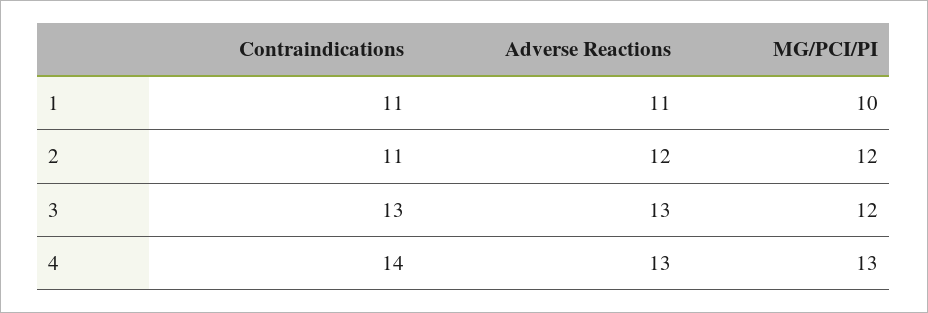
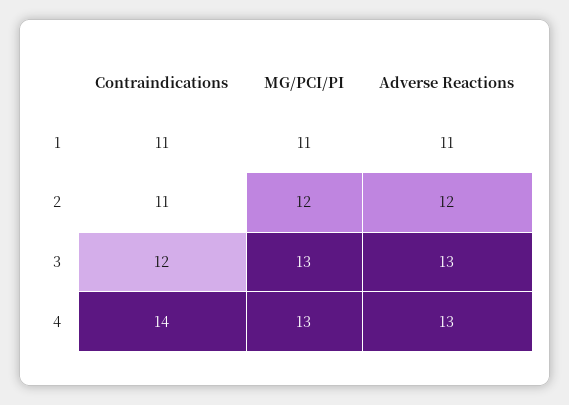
  {
    "Contraindications": {
      "1": 11,
      "2": 11,
-     "3": 13,
+     "3": 12,
      "4": 14
    },
    "Adverse Reactions": {
      "1": 11,
      "2": 12,
      "3": 13,
      "4": 13
    },
    "MG/PCI/PI": {
-     "1": 10,
+     "1": 11,
      "2": 12,
-     "3": 12,
+     "3": 13,
      "4": 13
    }
  }

